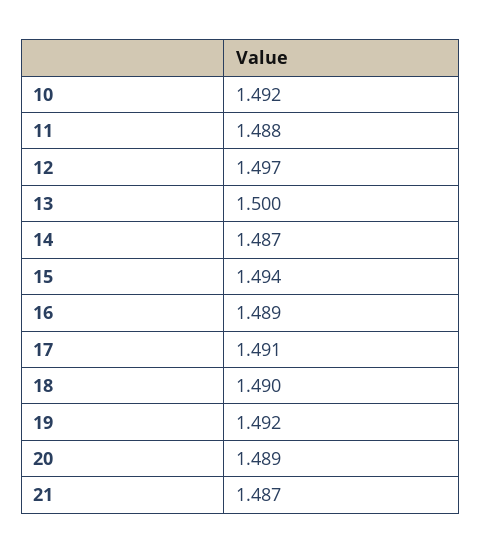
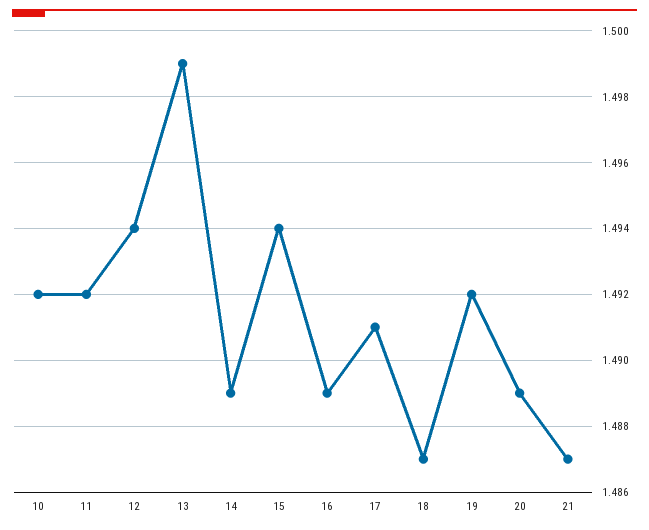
  {
    "10": 1.492,
-   "11": 1.488,
+   "11": 1.492,
-   "12": 1.497,
+   "12": 1.494,
-   "13": 1.5,
+   "13": 1.499,
-   "14": 1.487,
+   "14": 1.489,
    "15": 1.494,
    "16": 1.489,
    "17": 1.491,
-   "18": 1.49,
+   "18": 1.487,
    "19": 1.492,
    "20": 1.489,
    "21": 1.487
  }

